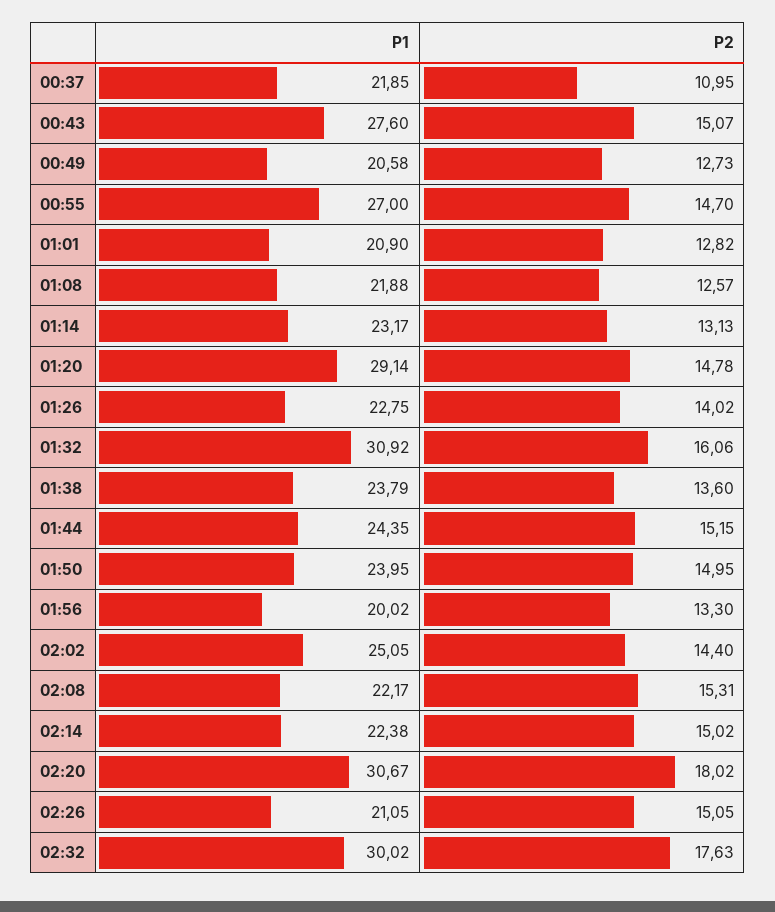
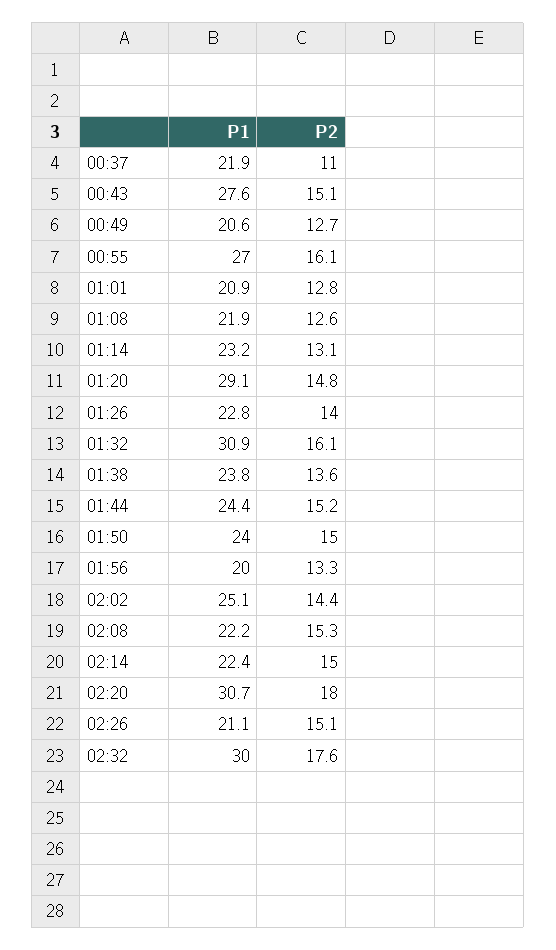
  {
    "P1": {
      "00:37": 21.85,
      "00:43": 27.6,
      "00:49": 20.58,
      "00:55": 27,
      "01:01": 20.9,
      "01:08": 21.88,
      "01:14": 23.17,
      "01:20": 29.14,
      "01:26": 22.75,
      "01:32": 30.92,
      "01:38": 23.79,
      "01:44": 24.35,
      "01:50": 23.95,
      "01:56": 20.02,
      "02:02": 25.05,
      "02:08": 22.17,
      "02:14": 22.38,
      "02:20": 30.67,
      "02:26": 21.05,
      "02:32": 30.02
    },
    "P2": {
      "00:37": 10.95,
      "00:43": 15.07,
      "00:49": 12.73,
-     "00:55": 14.7,
+     "00:55": 16.1,
      "01:01": 12.82,
      "01:08": 12.57,
      "01:14": 13.13,
      "01:20": 14.78,
      "01:26": 14.02,
      "01:32": 16.06,
      "01:38": 13.6,
      "01:44": 15.15,
      "01:50": 14.95,
      "01:56": 13.3,
      "02:02": 14.4,
      "02:08": 15.31,
      "02:14": 15.02,
      "02:20": 18.02,
      "02:26": 15.05,
      "02:32": 17.63
    }
  }

